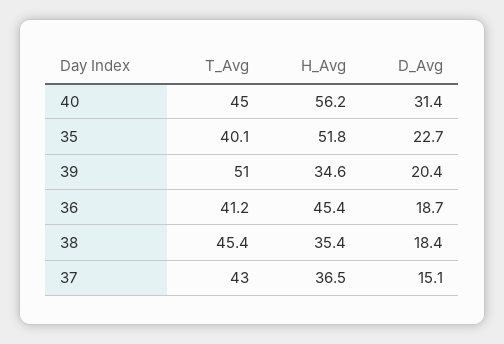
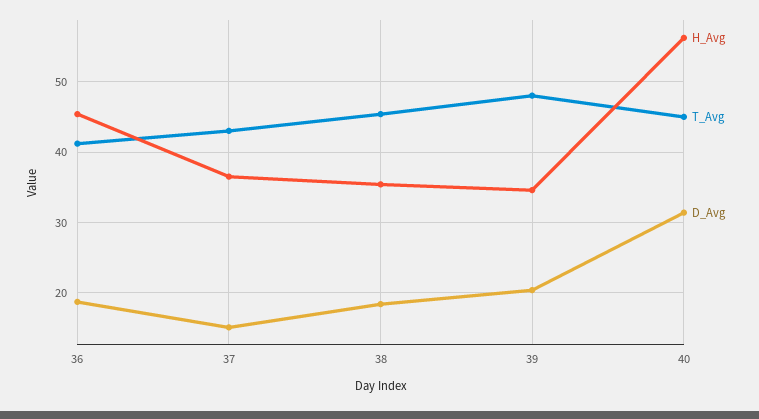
  {
    "T_Avg": {
      "40": 45,
-     "35": 40.1,
-     "39": 51,
+     "39": 48,
      "36": 41.2,
      "38": 45.4,
      "37": 43
    },
    "H_Avg": {
      "40": 56.2,
-     "35": 51.8,
      "39": 34.6,
      "36": 45.4,
      "38": 35.4,
      "37": 36.5
    },
    "D_Avg": {
      "40": 31.4,
-     "35": 22.7,
      "39": 20.4,
      "36": 18.7,
      "38": 18.4,
      "37": 15.1
    }
  }

